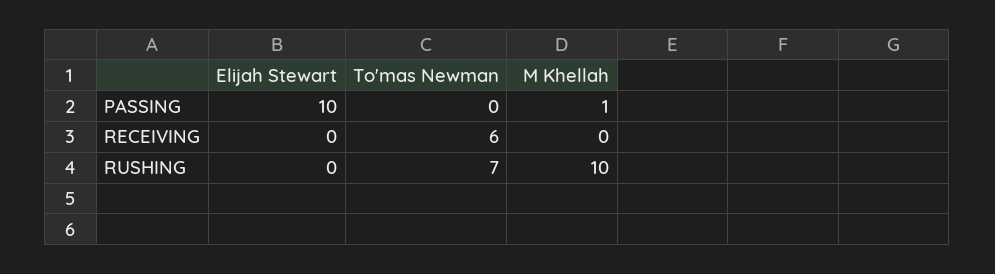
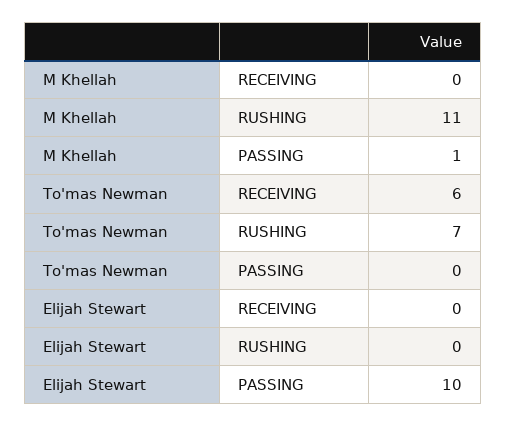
  {
    "Elijah Stewart": {
      "PASSING": 10,
      "RECEIVING": 0,
      "RUSHING": 0
    },
    "To'mas Newman": {
      "PASSING": 0,
      "RECEIVING": 6,
      "RUSHING": 7
    },
    "M Khellah": {
      "PASSING": 1,
      "RECEIVING": 0,
-     "RUSHING": 10
+     "RUSHING": 11
    }
  }

